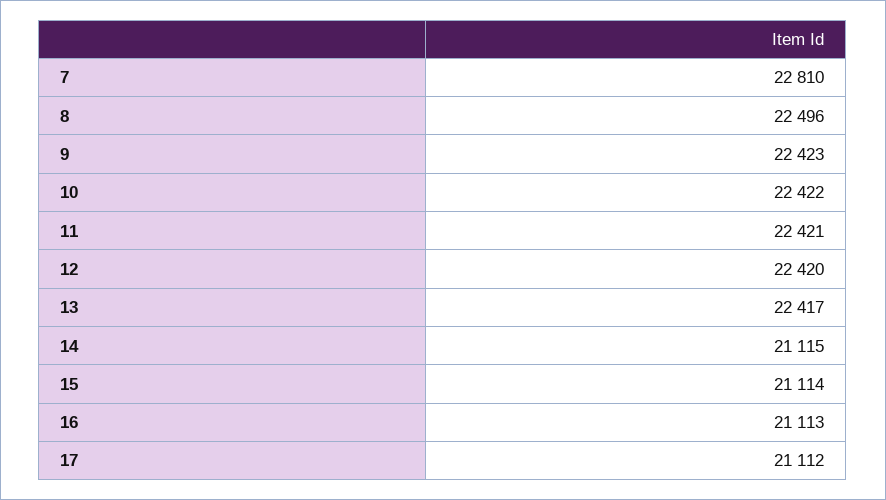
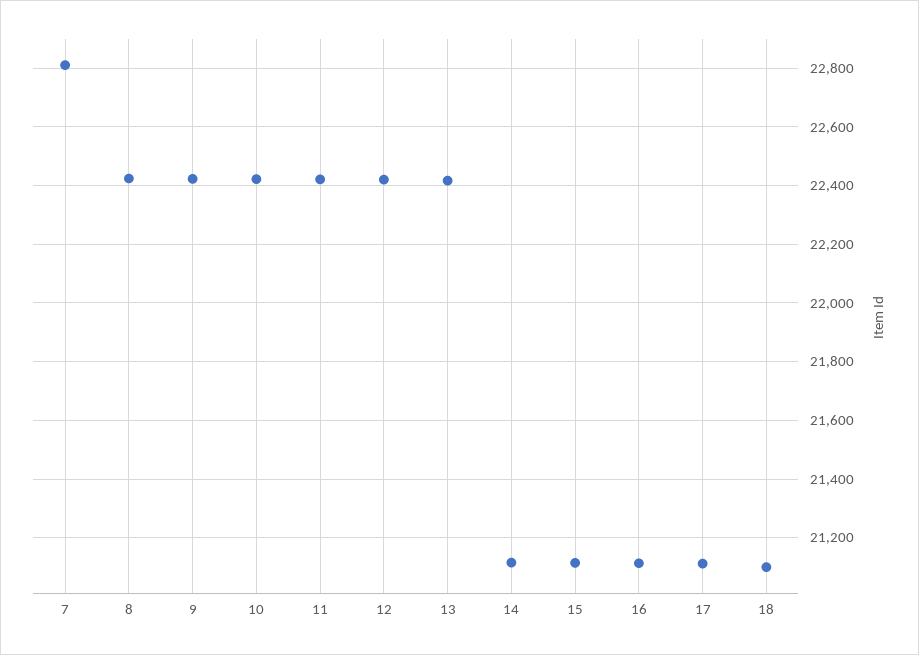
  {
    "7": 22810,
-   "8": 22496,
+   "8": 22425,
    "9": 22423,
    "10": 22422,
    "11": 22421,
    "12": 22420,
    "13": 22417,
    "14": 21115,
    "15": 21114,
    "16": 21113,
-   "17": 21112
+   "17": 21112,
+   "18": 21100
  }

